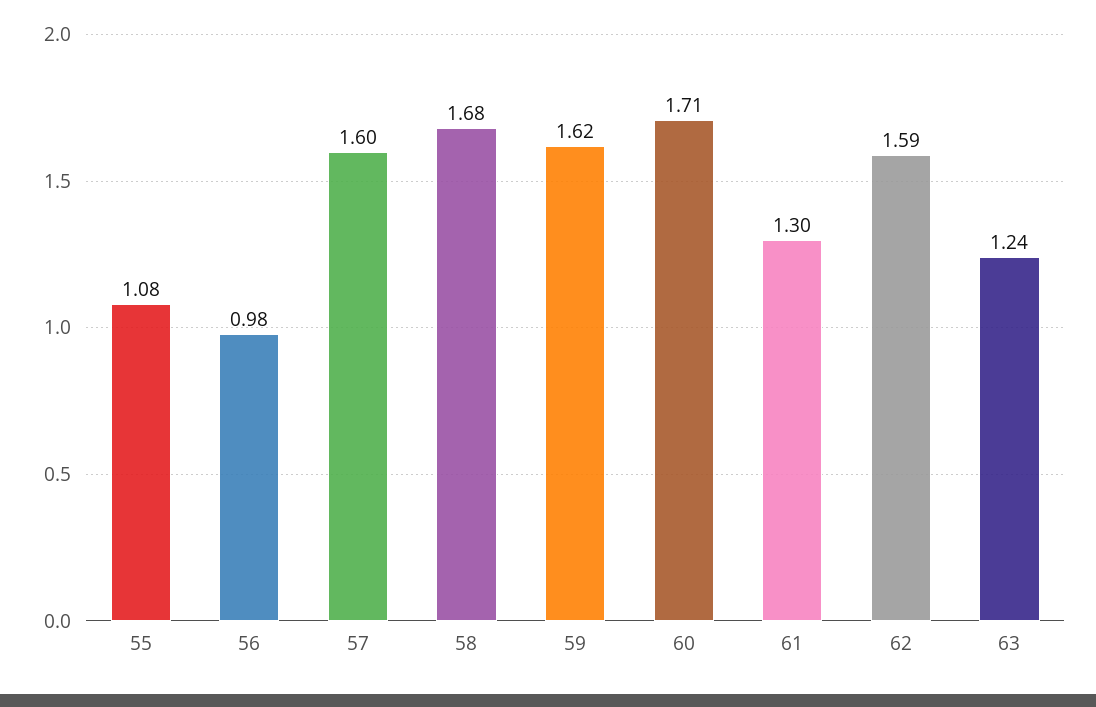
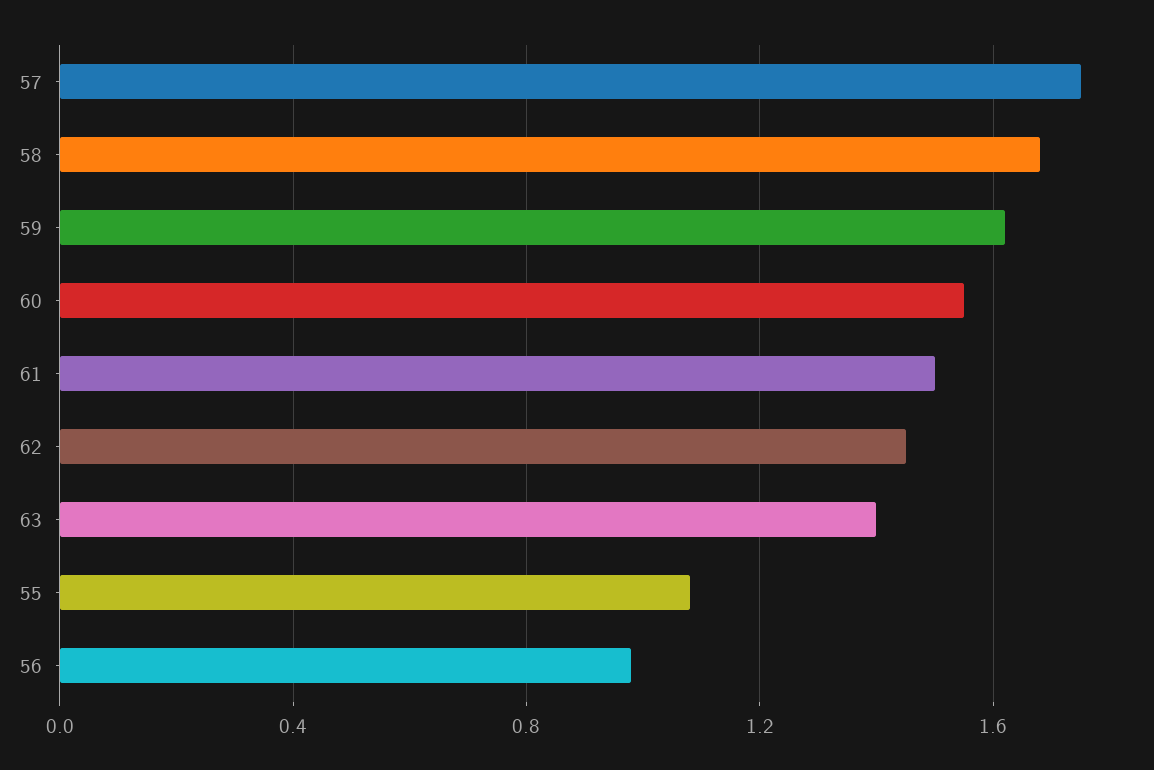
  {
    "55": 1.08,
    "56": 0.98,
-   "57": 1.6,
+   "57": 1.75,
    "58": 1.68,
    "59": 1.62,
-   "60": 1.71,
+   "60": 1.55,
-   "61": 1.3,
+   "61": 1.5,
-   "62": 1.59,
+   "62": 1.45,
-   "63": 1.24
+   "63": 1.4
  }

